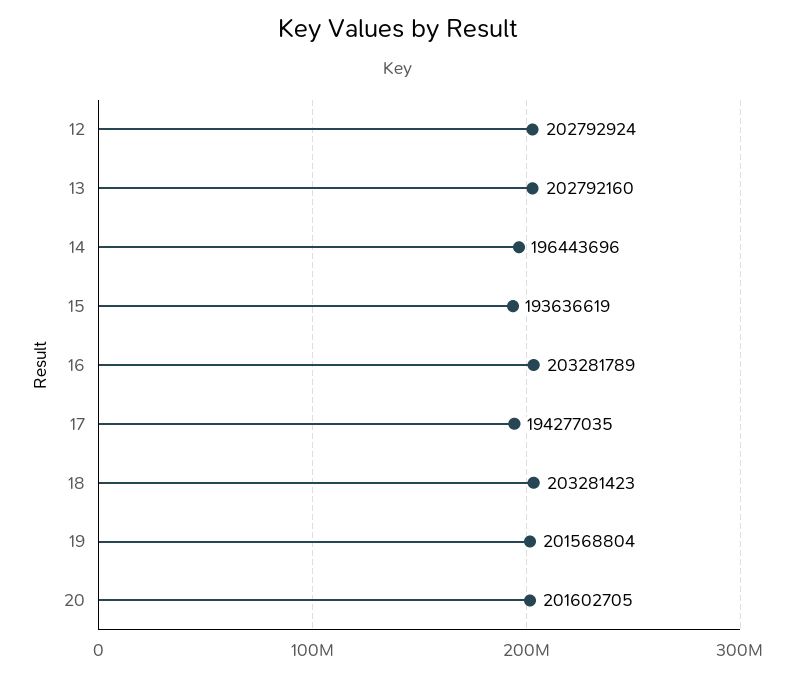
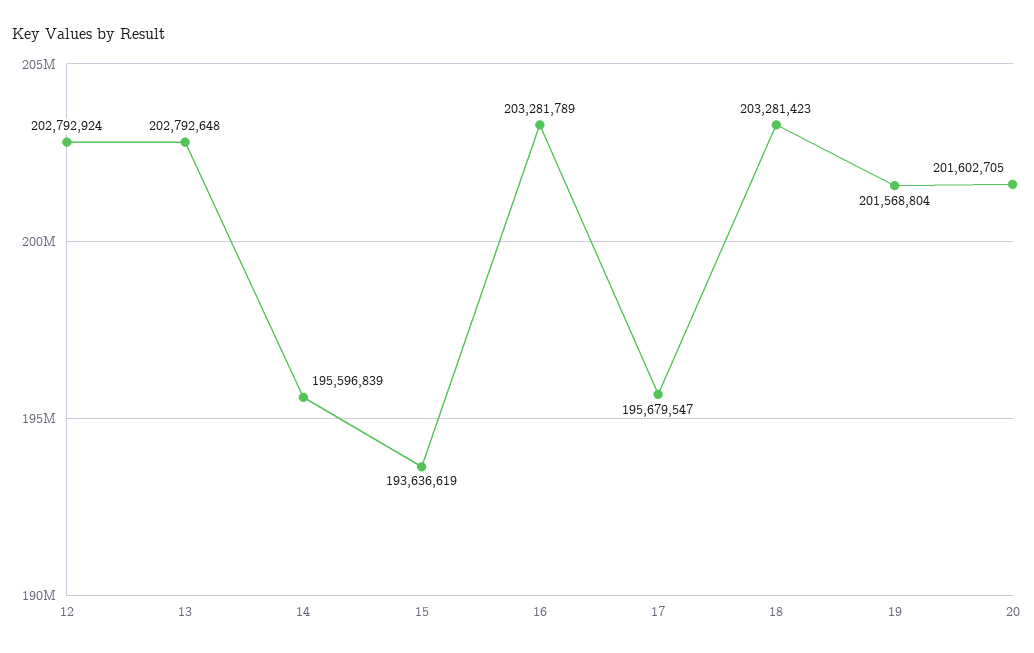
  {
    "12": 202792924,
-   "13": 202792160,
+   "13": 202792648,
-   "14": 196443696,
+   "14": 195596839,
    "15": 193636619,
    "16": 203281789,
-   "17": 194277035,
+   "17": 195679547,
    "18": 203281423,
    "19": 201568804,
    "20": 201602705
  }

